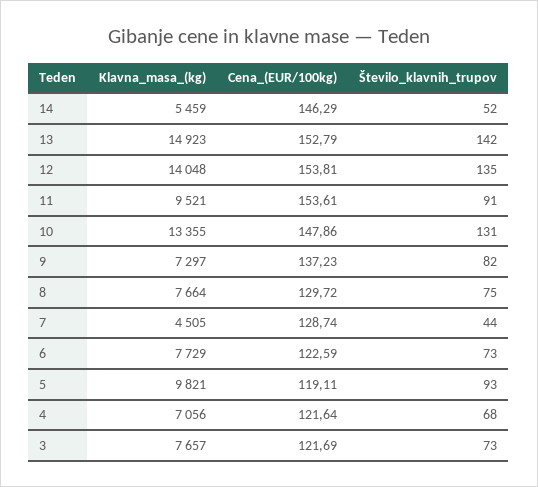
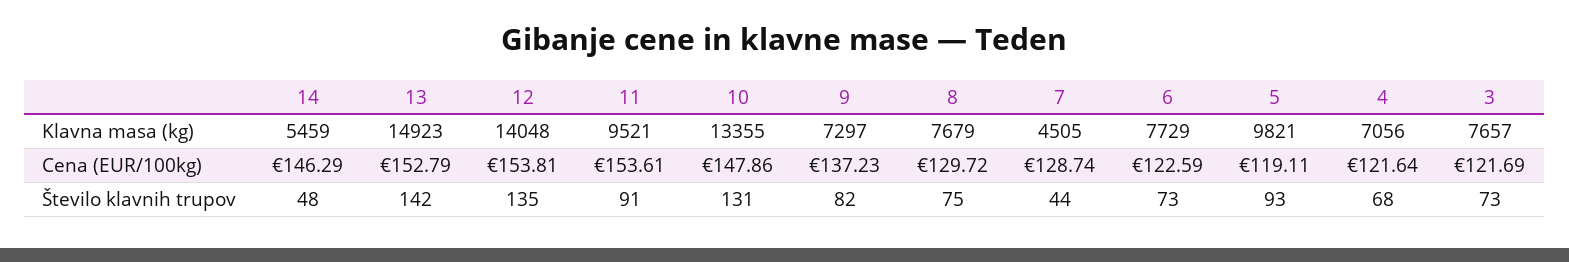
  {
    "Klavna_masa_(kg)": {
      "14": 5459,
      "13": 14923,
      "12": 14048,
      "11": 9521,
      "10": 13355,
      "9": 7297,
-     "8": 7664,
+     "8": 7679,
      "7": 4505,
      "6": 7729,
      "5": 9821,
      "4": 7056,
      "3": 7657
    },
    "Cena_(EUR/100kg)": {
      "14": 146.29,
      "13": 152.79,
      "12": 153.81,
      "11": 153.61,
      "10": 147.86,
      "9": 137.23,
      "8": 129.72,
      "7": 128.74,
      "6": 122.59,
      "5": 119.11,
      "4": 121.64,
      "3": 121.69
    },
    "Število_klavnih_trupov": {
-     "14": 52,
+     "14": 48,
      "13": 142,
      "12": 135,
      "11": 91,
      "10": 131,
      "9": 82,
      "8": 75,
      "7": 44,
      "6": 73,
      "5": 93,
      "4": 68,
      "3": 73
    }
  }

